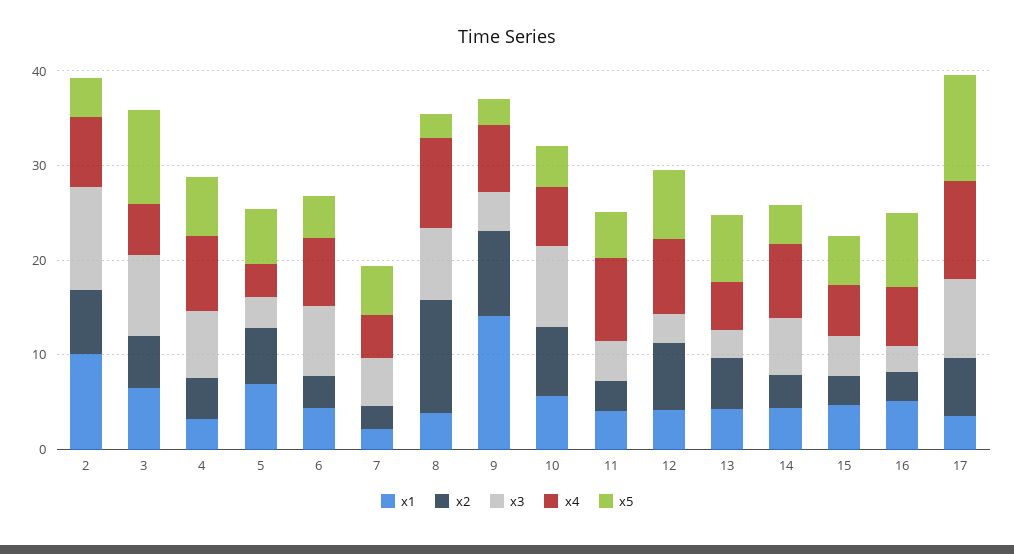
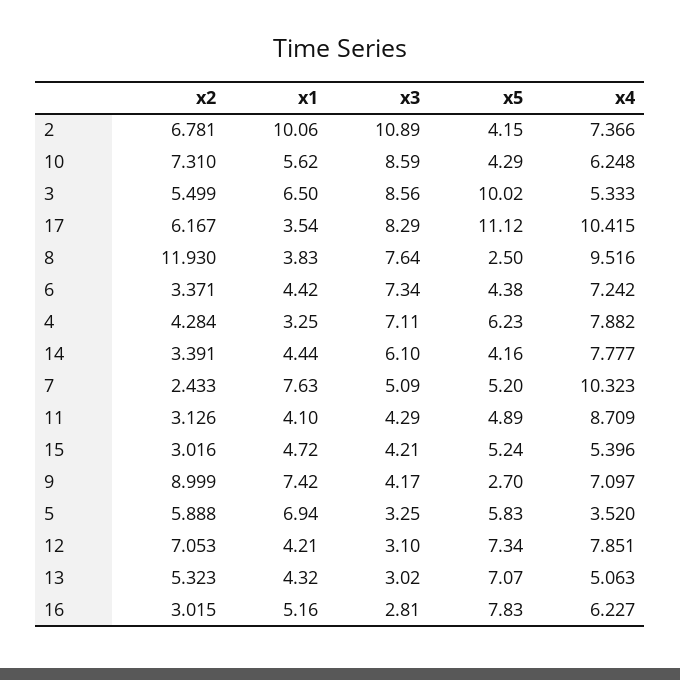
  {
    "x1": {
      "2": 10.06,
      "3": 6.5,
      "4": 3.25,
      "5": 6.94,
      "6": 4.42,
-     "7": 2,
+     "7": 7.63,
      "8": 3.83,
-     "9": 14,
+     "9": 7.42,
      "10": 5.62,
      "11": 4.1,
      "12": 4.21,
      "13": 4.32,
      "14": 4.44,
      "15": 4.72,
      "16": 5.16,
      "17": 3.54
    },
    "x2": {
      "2": 6.781,
      "3": 5.499,
      "4": 4.284,
      "5": 5.888,
      "6": 3.371,
      "7": 2.433,
      "8": 11.93,
      "9": 8.999,
      "10": 7.31,
      "11": 3.126,
      "12": 7.053,
      "13": 5.323,
      "14": 3.391,
      "15": 3.016,
      "16": 3.015,
      "17": 6.167
    },
    "x3": {
      "2": 10.89,
      "3": 8.56,
      "4": 7.11,
      "5": 3.25,
      "6": 7.34,
      "7": 5.09,
      "8": 7.64,
      "9": 4.17,
      "10": 8.59,
      "11": 4.29,
      "12": 3.1,
      "13": 3.02,
      "14": 6.1,
      "15": 4.21,
      "16": 2.81,
      "17": 8.29
    },
    "x4": {
      "2": 7.366,
      "3": 5.333,
      "4": 7.882,
      "5": 3.52,
      "6": 7.242,
-     "7": 4,
+     "7": 10.323,
      "8": 9.516,
      "9": 7.097,
      "10": 6.248,
      "11": 8.709,
      "12": 7.851,
      "13": 5.063,
      "14": 7.777,
      "15": 5.396,
      "16": 6.227,
      "17": 10.415
    },
    "x5": {
      "2": 4.15,
      "3": 10.02,
      "4": 6.23,
      "5": 5.83,
      "6": 4.38,
      "7": 5.2,
      "8": 2.5,
      "9": 2.7,
      "10": 4.29,
      "11": 4.89,
      "12": 7.34,
      "13": 7.07,
      "14": 4.16,
      "15": 5.24,
      "16": 7.83,
      "17": 11.12
    }
  }

